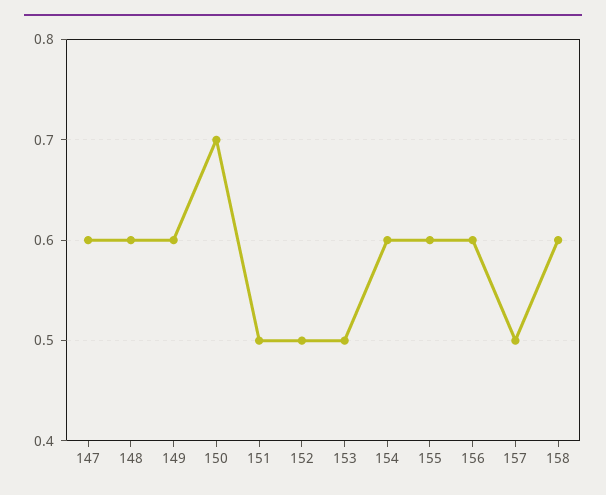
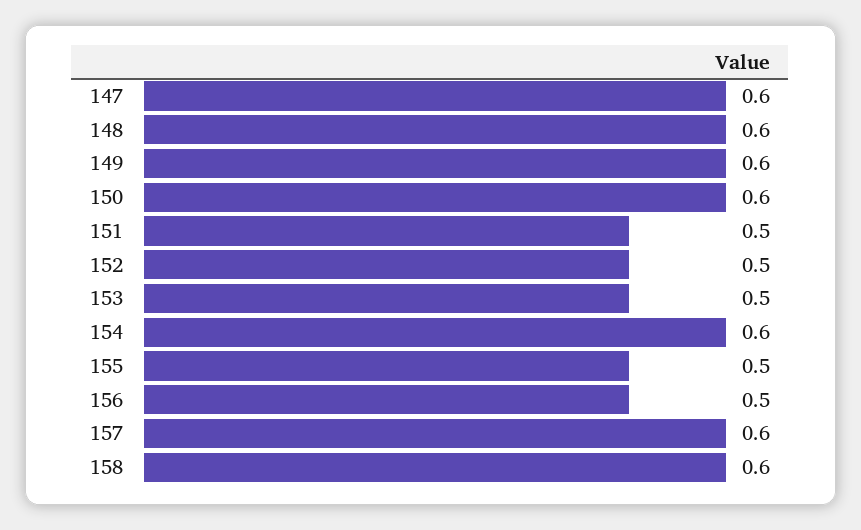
  {
    "147": 0.6,
    "148": 0.6,
    "149": 0.6,
-   "150": 0.7,
+   "150": 0.6,
    "151": 0.5,
    "152": 0.5,
    "153": 0.5,
    "154": 0.6,
-   "155": 0.6,
+   "155": 0.5,
-   "156": 0.6,
+   "156": 0.5,
-   "157": 0.5,
+   "157": 0.6,
    "158": 0.6
  }

